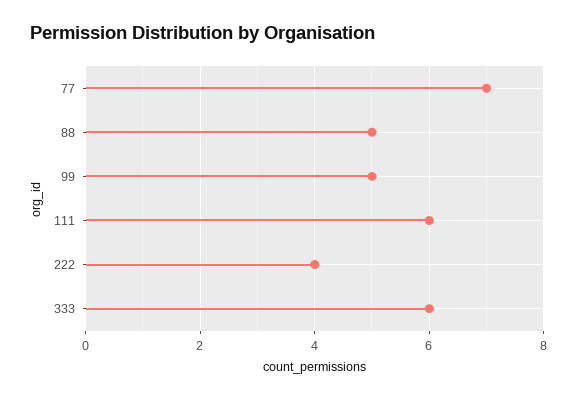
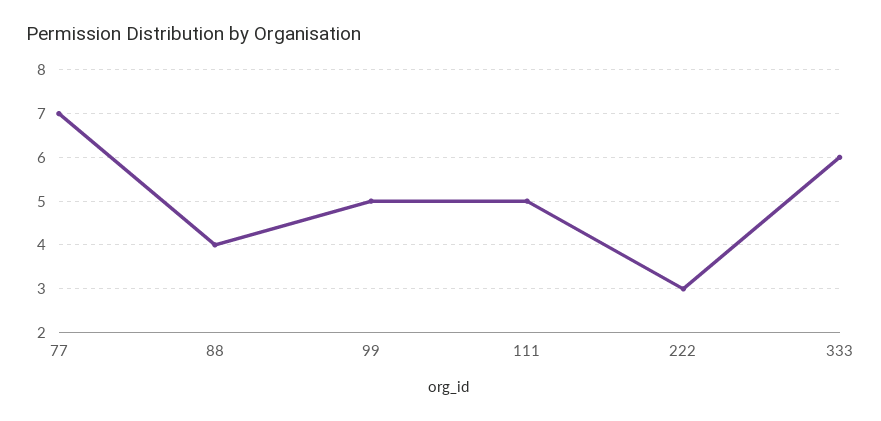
  {
    "77": 7,
-   "88": 5,
+   "88": 4,
    "99": 5,
-   "111": 6,
+   "111": 5,
-   "222": 4,
+   "222": 3,
    "333": 6
  }

